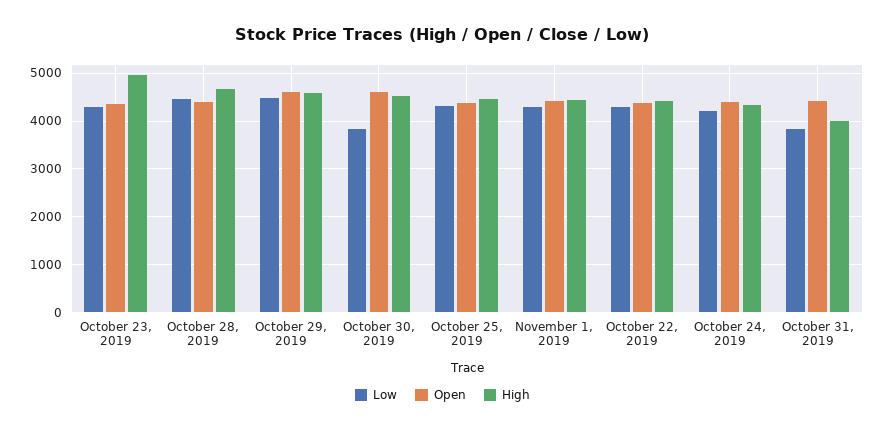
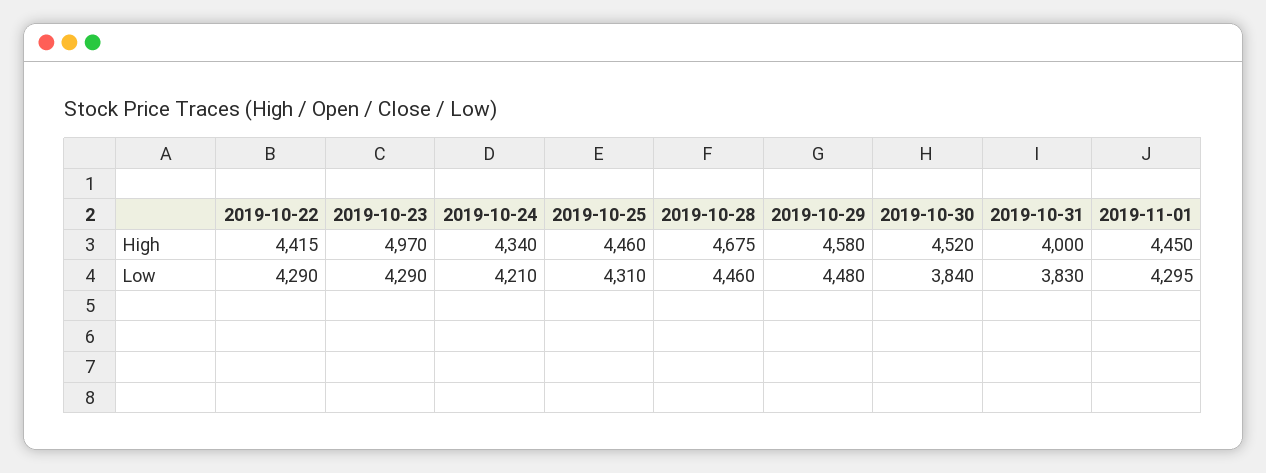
  {
    "Low": {
      "October 23, 2019": 4290,
      "October 28, 2019": 4460,
      "October 29, 2019": 4480,
      "October 30, 2019": 3840,
      "October 25, 2019": 4310,
      "November 1, 2019": 4295,
      "October 22, 2019": 4290,
      "October 24, 2019": 4210,
      "October 31, 2019": 3830
    },
-   "Open": {
-     "October 23, 2019": 4400,
-     "October 28, 2019": 4400,
-     "October 29, 2019": 4600,
-     "October 30, 2019": 4600,
-     "October 25, 2019": 4400,
-     "November 1, 2019": 4400,
-     "October 22, 2019": 4400,
-     "October 24, 2019": 4400,
-     "October 31, 2019": 4400
-   },
    "High": {
      "October 23, 2019": 4970,
      "October 28, 2019": 4675,
      "October 29, 2019": 4580,
      "October 30, 2019": 4520,
      "October 25, 2019": 4460,
      "November 1, 2019": 4450,
      "October 22, 2019": 4415,
      "October 24, 2019": 4340,
      "October 31, 2019": 4000
    }
  }

